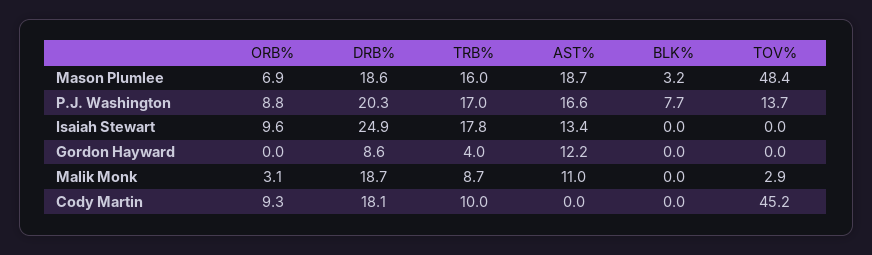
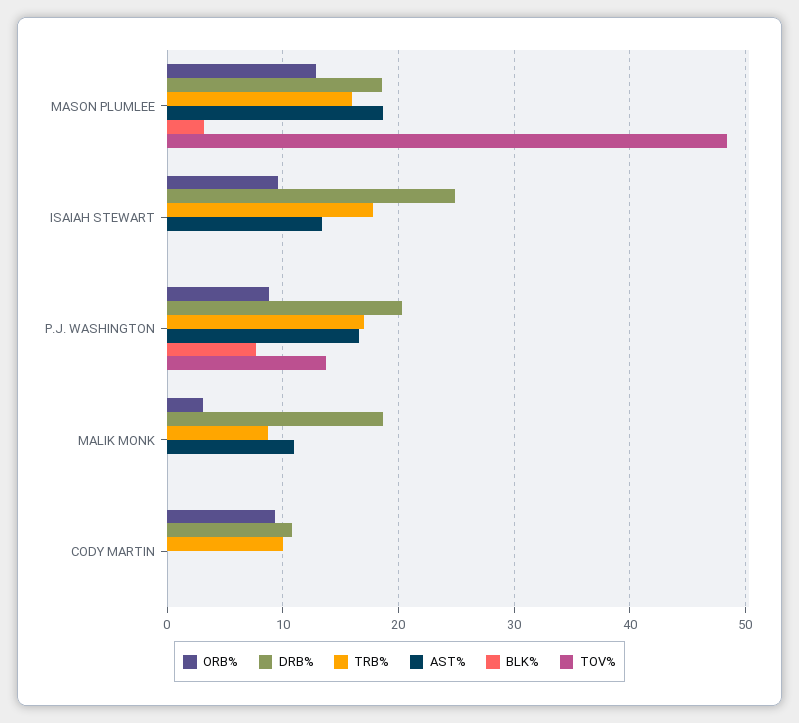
  {
    "ORB%": {
-     "Mason Plumlee": 6.9,
+     "Mason Plumlee": 13,
      "P.J. Washington": 8.8,
      "Isaiah Stewart": 9.6,
-     "Gordon Hayward": 0,
      "Malik Monk": 3.1,
      "Cody Martin": 9.3
    },
    "DRB%": {
      "Mason Plumlee": 18.6,
      "P.J. Washington": 20.3,
      "Isaiah Stewart": 24.9,
-     "Gordon Hayward": 8.6,
      "Malik Monk": 18.7,
-     "Cody Martin": 18.1
+     "Cody Martin": 11
    },
    "TRB%": {
      "Mason Plumlee": 16,
      "P.J. Washington": 17,
      "Isaiah Stewart": 17.8,
-     "Gordon Hayward": 4,
      "Malik Monk": 8.7,
      "Cody Martin": 10
    },
    "AST%": {
      "Mason Plumlee": 18.7,
      "P.J. Washington": 16.6,
      "Isaiah Stewart": 13.4,
-     "Gordon Hayward": 12.2,
      "Malik Monk": 11,
      "Cody Martin": 0
    },
    "BLK%": {
      "Mason Plumlee": 3.2,
      "P.J. Washington": 7.7,
      "Isaiah Stewart": 0,
-     "Gordon Hayward": 0,
      "Malik Monk": 0,
      "Cody Martin": 0
    },
    "TOV%": {
      "Mason Plumlee": 48.4,
      "P.J. Washington": 13.7,
      "Isaiah Stewart": 0,
-     "Gordon Hayward": 0,
-     "Malik Monk": 2.9,
+     "Malik Monk": 0,
-     "Cody Martin": 45.2
+     "Cody Martin": 0
    }
  }

